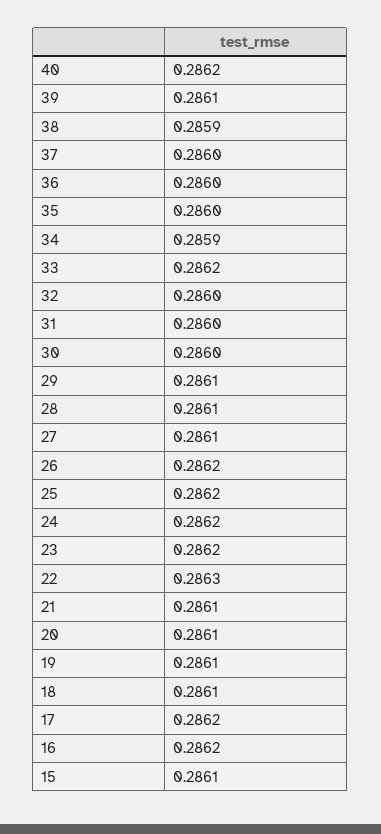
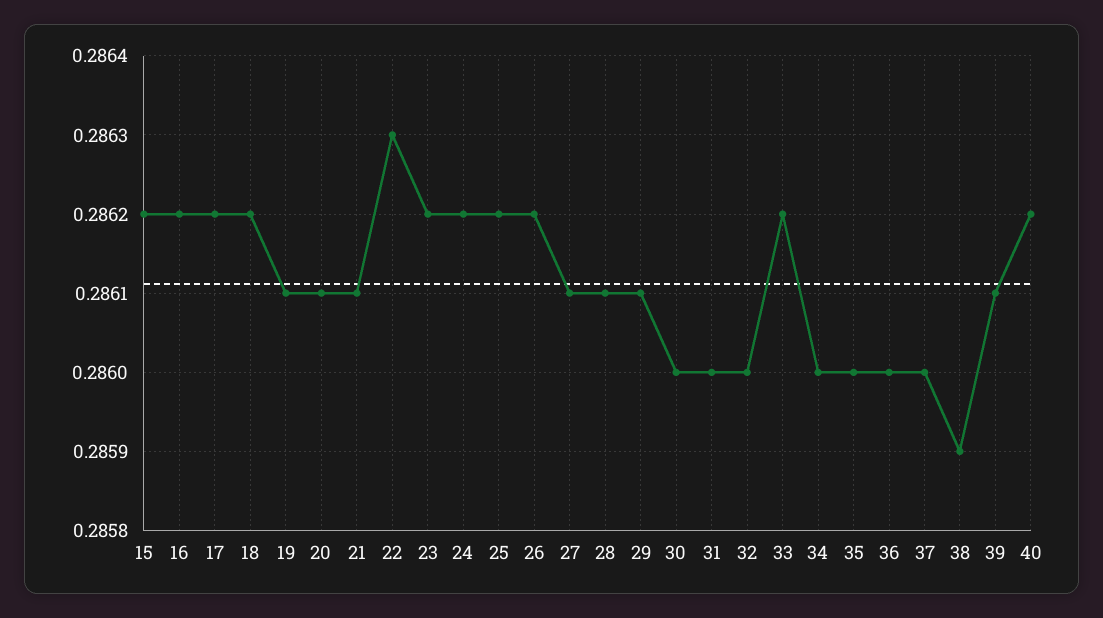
  {
    "40": 0.2862,
    "39": 0.2861,
    "38": 0.2859,
    "37": 0.286,
    "36": 0.286,
    "35": 0.286,
-   "34": 0.2859,
+   "34": 0.286,
    "33": 0.2862,
    "32": 0.286,
    "31": 0.286,
    "30": 0.286,
    "29": 0.2861,
    "28": 0.2861,
    "27": 0.2861,
    "26": 0.2862,
    "25": 0.2862,
    "24": 0.2862,
    "23": 0.2862,
    "22": 0.2863,
    "21": 0.2861,
    "20": 0.2861,
    "19": 0.2861,
-   "18": 0.2861,
+   "18": 0.2862,
    "17": 0.2862,
    "16": 0.2862,
-   "15": 0.2861
+   "15": 0.2862
  }

